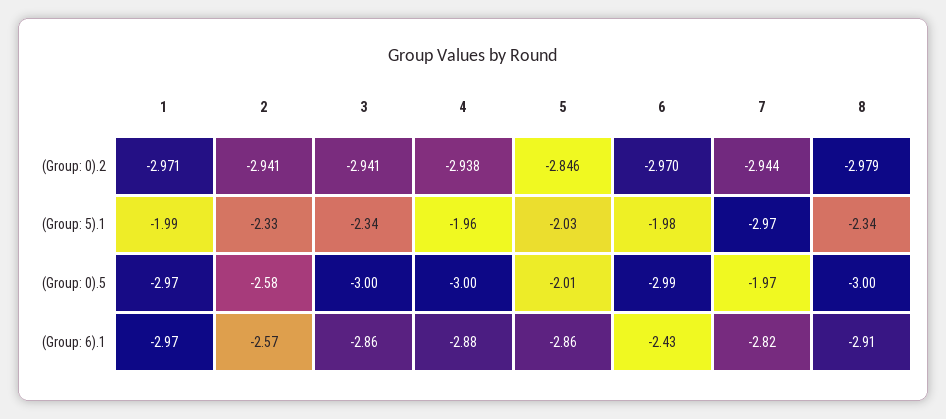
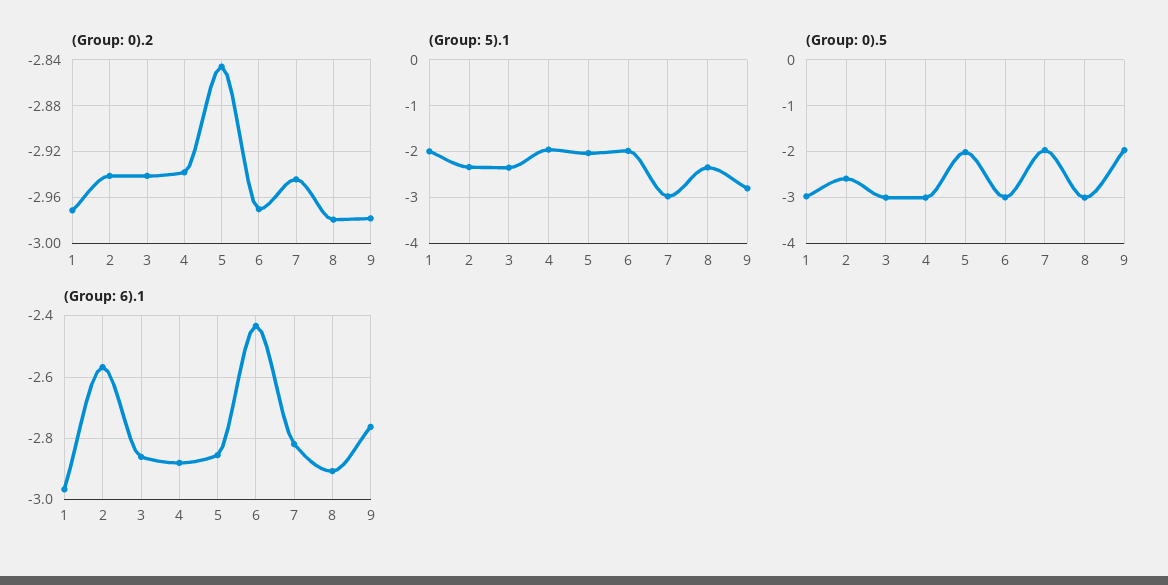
  {
    "(Group: 0).2": {
      "1": -2.971,
      "2": -2.941,
      "3": -2.941,
      "4": -2.938,
      "5": -2.846,
      "6": -2.97,
      "7": -2.944,
-     "8": -2.979
+     "8": -2.979,
+     "9": -2.98
    },
    "(Group: 5).1": {
      "1": -1.99,
      "2": -2.33,
      "3": -2.34,
      "4": -1.96,
      "5": -2.03,
      "6": -1.98,
      "7": -2.97,
-     "8": -2.34
+     "8": -2.34,
+     "9": -2.8
    },
    "(Group: 0).5": {
      "1": -2.97,
      "2": -2.58,
      "3": -3,
      "4": -3,
      "5": -2.01,
      "6": -2.99,
      "7": -1.97,
-     "8": -3
+     "8": -3,
+     "9": -2
    },
    "(Group: 6).1": {
      "1": -2.97,
      "2": -2.57,
      "3": -2.86,
      "4": -2.88,
      "5": -2.86,
      "6": -2.43,
      "7": -2.82,
-     "8": -2.91
+     "8": -2.91,
+     "9": -2.76
    }
  }

